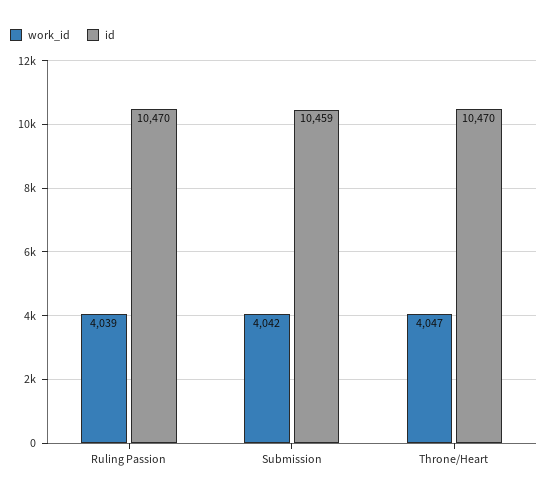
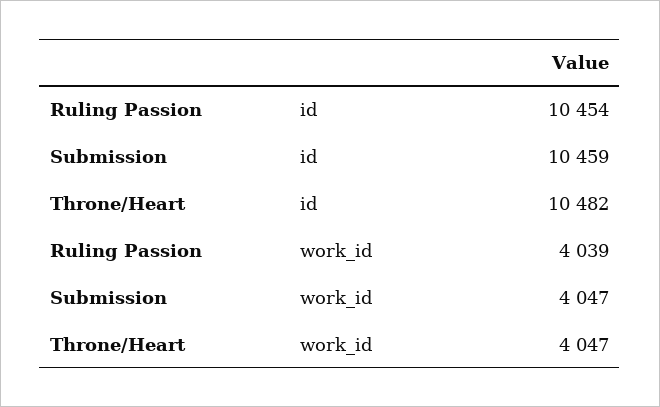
  {
    "work_id": {
      "Ruling Passion": 4039,
-     "Submission": 4042,
+     "Submission": 4047,
      "Throne/Heart": 4047
    },
    "id": {
-     "Ruling Passion": 10470,
+     "Ruling Passion": 10454,
      "Submission": 10459,
-     "Throne/Heart": 10470
+     "Throne/Heart": 10482
    }
  }

